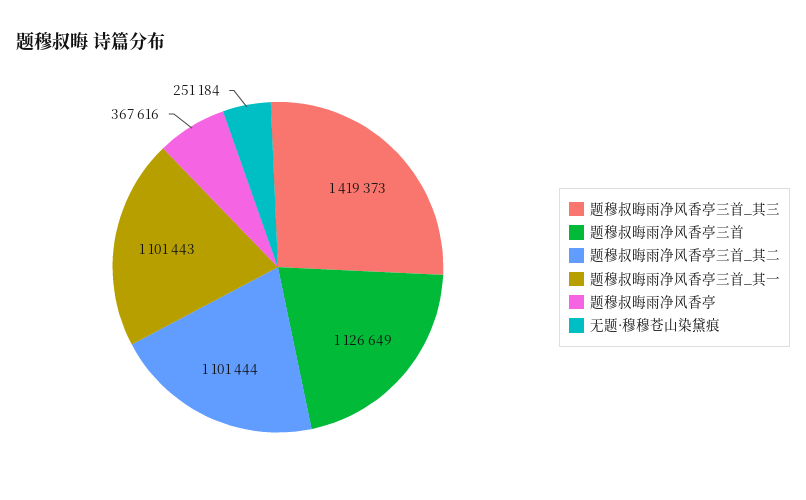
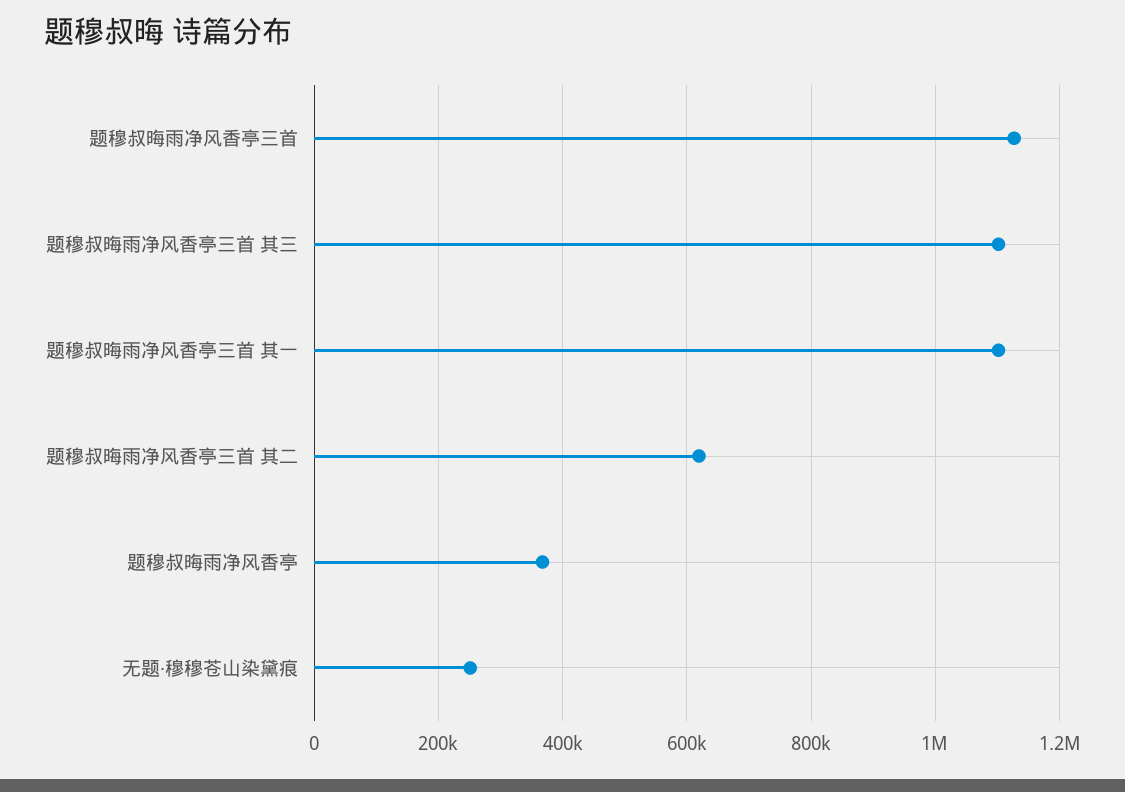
  {
-   "题穆叔晦雨净风香亭三首_其三": 1419373,
+   "题穆叔晦雨净风香亭三首_其三": 1100000,
    "题穆叔晦雨净风香亭三首": 1126649,
-   "题穆叔晦雨净风香亭三首_其二": 1101444,
+   "题穆叔晦雨净风香亭三首_其二": 620000,
    "题穆叔晦雨净风香亭三首_其一": 1101443,
    "题穆叔晦雨净风香亭": 367616,
    "无题·穆穆苍山染黛痕": 251184
  }

